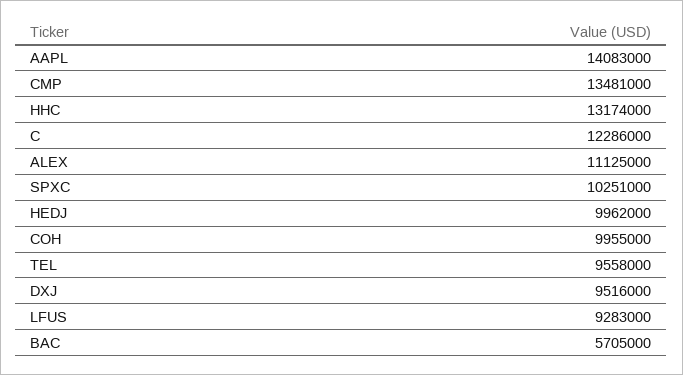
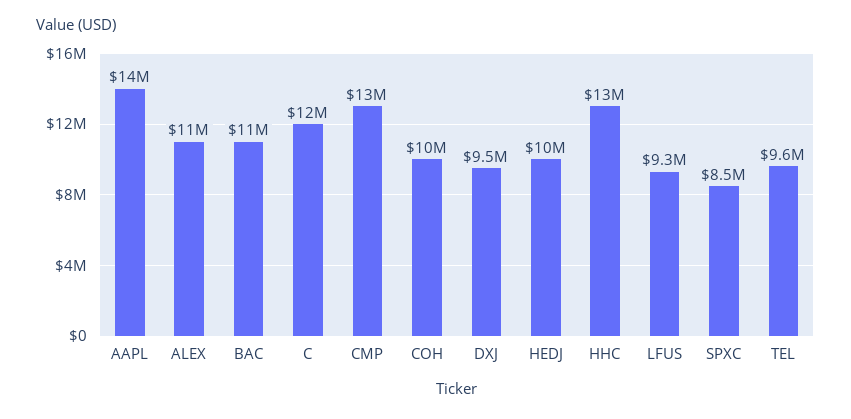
  {
    "AAPL": 14083000,
    "CMP": 13481000,
    "HHC": 13174000,
    "C": 12286000,
    "ALEX": 11125000,
-   "SPXC": 10251000,
+   "SPXC": 8500000,
    "HEDJ": 9962000,
    "COH": 9955000,
    "TEL": 9558000,
    "DXJ": 9516000,
    "LFUS": 9283000,
-   "BAC": 5705000
+   "BAC": 11000000
  }

